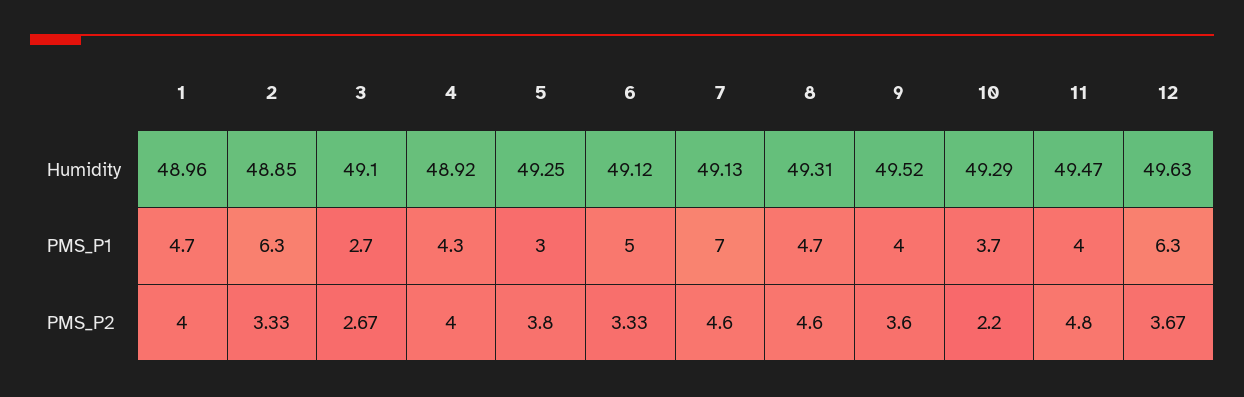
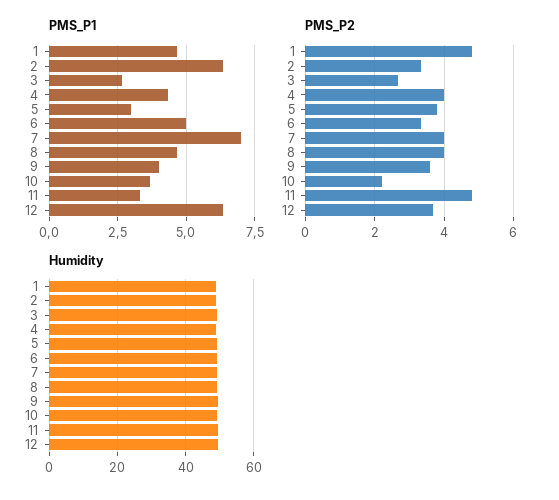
  {
    "Humidity": {
      "1": 48.96,
      "2": 48.85,
      "3": 49.1,
      "4": 48.92,
      "5": 49.25,
      "6": 49.12,
      "7": 49.13,
      "8": 49.31,
      "9": 49.52,
      "10": 49.29,
      "11": 49.47,
      "12": 49.63
    },
    "PMS_P1": {
      "1": 4.7,
      "2": 6.3,
      "3": 2.7,
      "4": 4.3,
      "5": 3,
      "6": 5,
      "7": 7,
      "8": 4.7,
      "9": 4,
      "10": 3.7,
-     "11": 4,
+     "11": 3.25,
      "12": 6.3
    },
    "PMS_P2": {
-     "1": 4,
+     "1": 4.8,
      "2": 3.33,
      "3": 2.67,
      "4": 4,
      "5": 3.8,
      "6": 3.33,
-     "7": 4.6,
+     "7": 4,
-     "8": 4.6,
+     "8": 4,
      "9": 3.6,
      "10": 2.2,
      "11": 4.8,
      "12": 3.67
    }
  }

